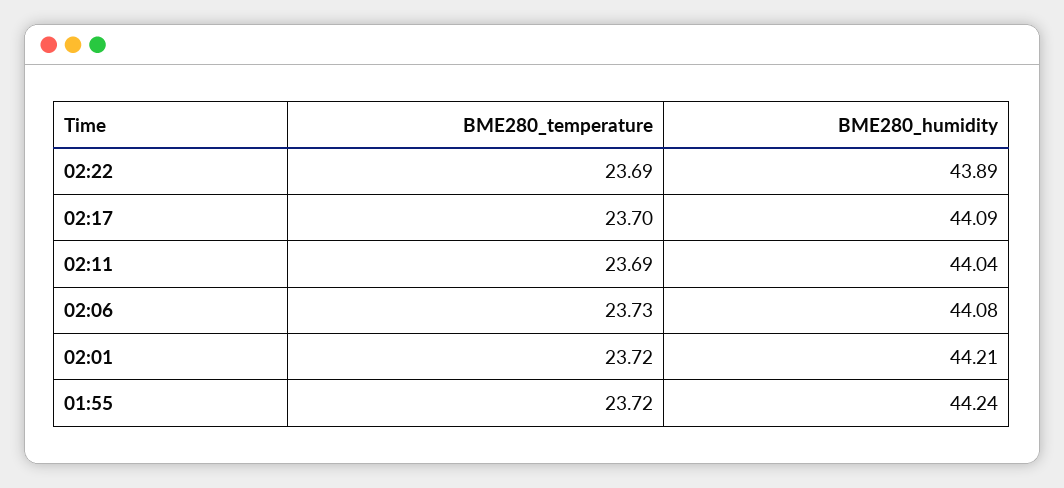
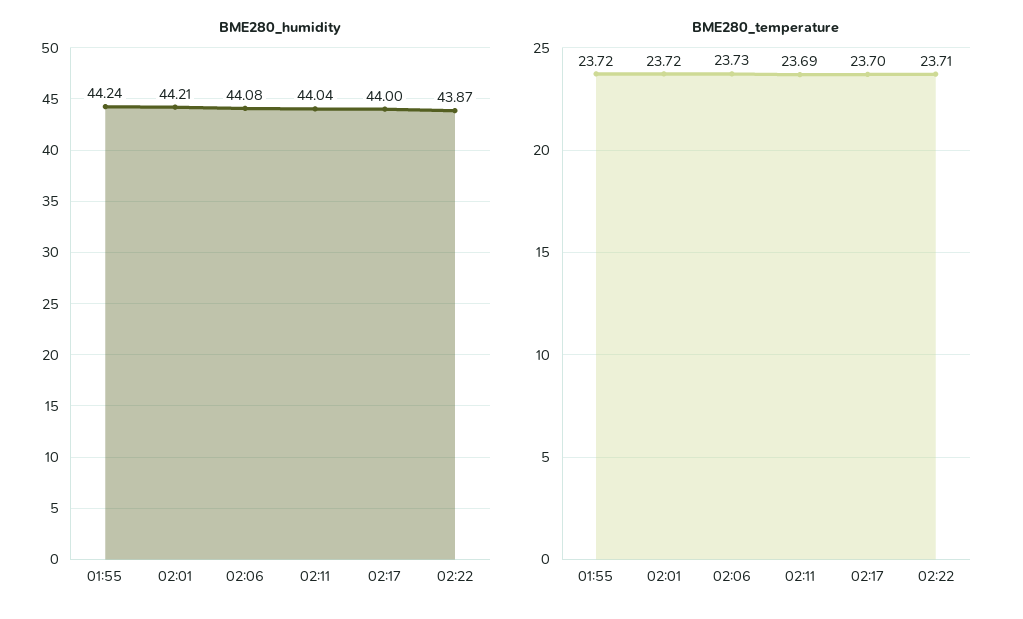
  {
    "BME280_temperature": {
-     "02:22": 23.69,
+     "02:22": 23.71,
      "02:17": 23.7,
      "02:11": 23.69,
      "02:06": 23.73,
      "02:01": 23.72,
      "01:55": 23.72
    },
    "BME280_humidity": {
-     "02:22": 43.89,
+     "02:22": 43.87,
-     "02:17": 44.09,
+     "02:17": 44,
      "02:11": 44.04,
      "02:06": 44.08,
      "02:01": 44.21,
      "01:55": 44.24
    }
  }

